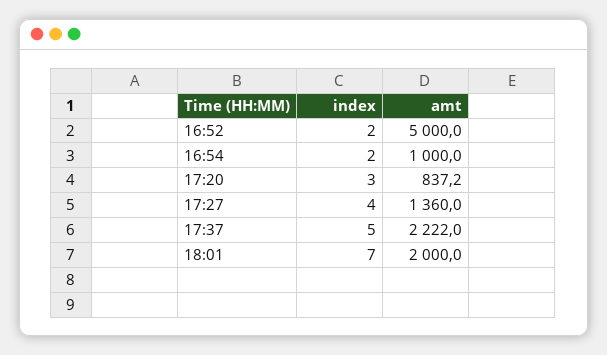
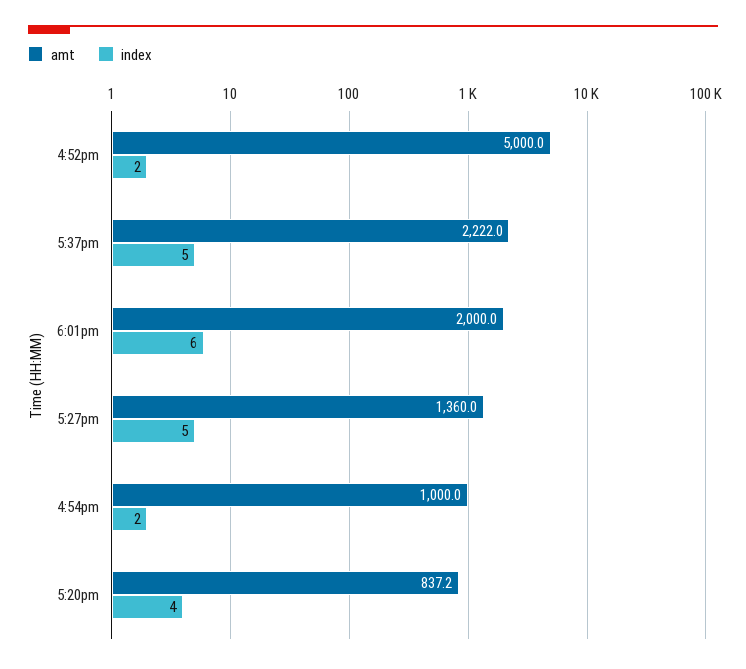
  {
    "index": {
      "16:52": 2,
      "16:54": 2,
-     "17:20": 3,
+     "17:20": 4,
-     "17:27": 4,
+     "17:27": 5,
      "17:37": 5,
-     "18:01": 7
+     "18:01": 6
    },
    "amt": {
      "16:52": 5000,
      "16:54": 1000,
      "17:20": 837.2,
      "17:27": 1360,
      "17:37": 2222,
      "18:01": 2000
    }
  }

